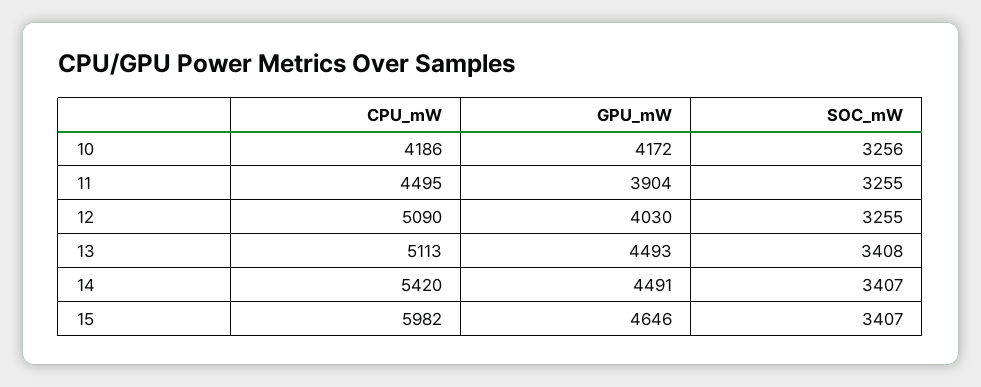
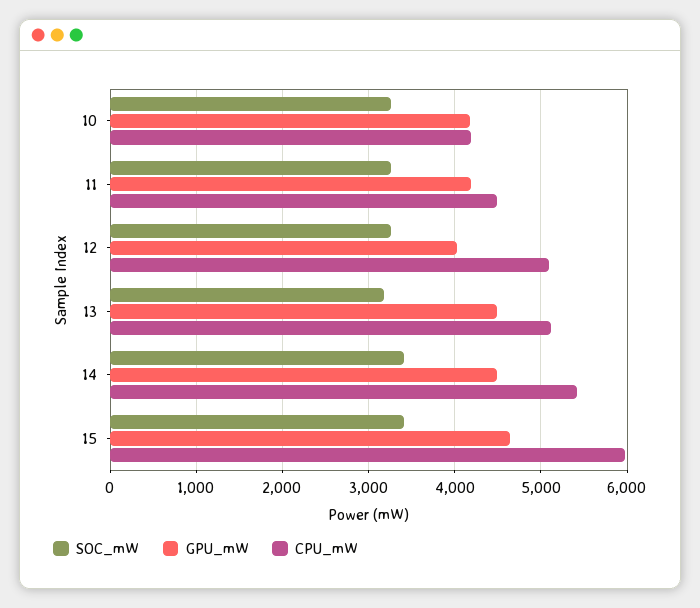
  {
    "CPU_mW": {
      "10": 4186,
      "11": 4495,
      "12": 5090,
      "13": 5113,
      "14": 5420,
      "15": 5982
    },
    "GPU_mW": {
      "10": 4172,
-     "11": 3904,
+     "11": 4200,
      "12": 4030,
      "13": 4493,
      "14": 4491,
      "15": 4646
    },
    "SOC_mW": {
      "10": 3256,
      "11": 3255,
      "12": 3255,
-     "13": 3408,
+     "13": 3200,
      "14": 3407,
      "15": 3407
    }
  }

